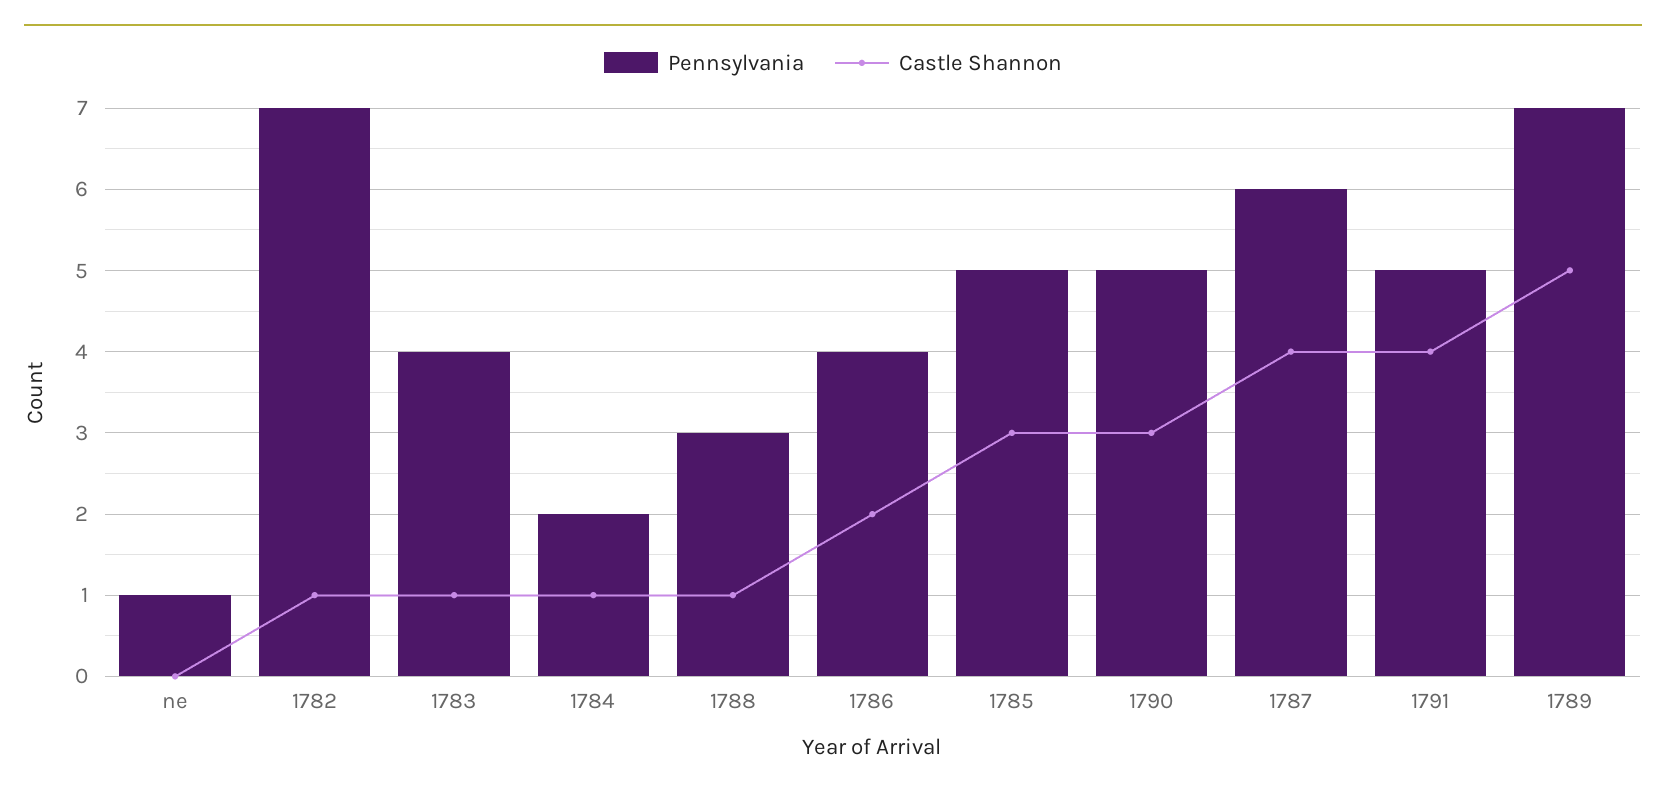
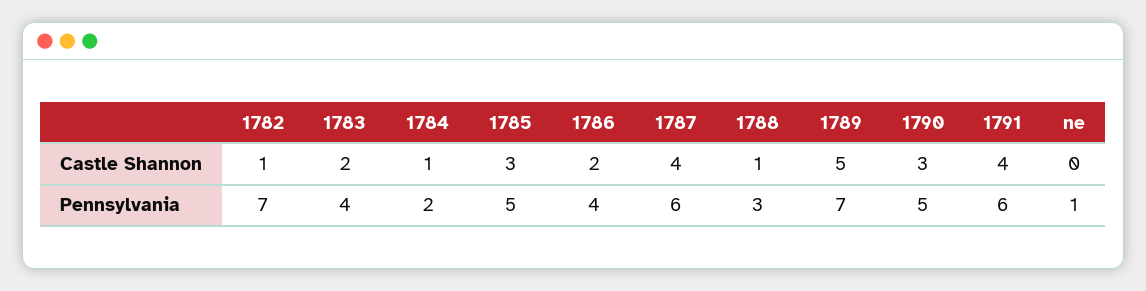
  {
    "Pennsylvania": {
      "ne": 1,
      "1782": 7,
      "1783": 4,
      "1784": 2,
      "1788": 3,
      "1786": 4,
      "1785": 5,
      "1790": 5,
      "1787": 6,
-     "1791": 5,
+     "1791": 6,
      "1789": 7
    },
    "Castle Shannon": {
      "ne": 0,
      "1782": 1,
-     "1783": 1,
+     "1783": 2,
      "1784": 1,
      "1788": 1,
      "1786": 2,
      "1785": 3,
      "1790": 3,
      "1787": 4,
      "1791": 4,
      "1789": 5
    }
  }

